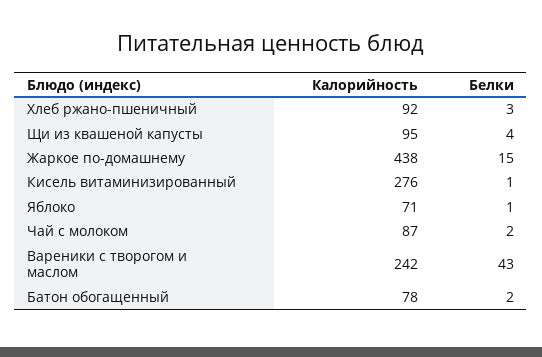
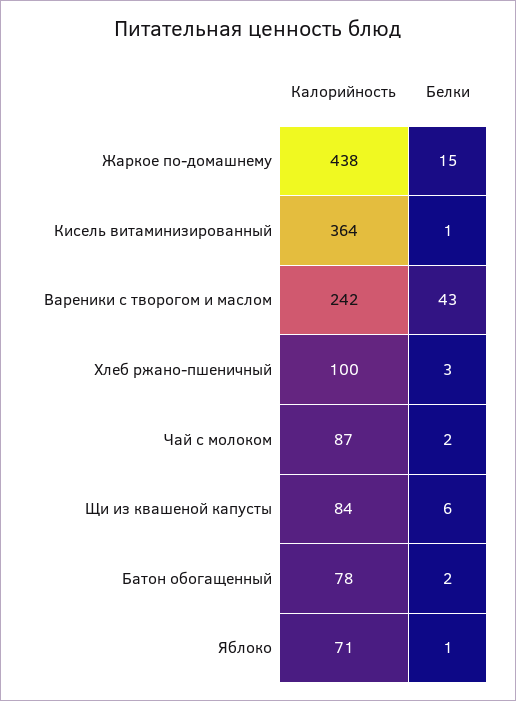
  {
    "Калорийность": {
-     "Хлеб ржано-пшеничный": 92,
+     "Хлеб ржано-пшеничный": 100,
-     "Щи из квашеной капусты": 95,
+     "Щи из квашеной капусты": 84,
      "Жаркое по-домашнему": 438,
-     "Кисель витаминизированный": 276,
+     "Кисель витаминизированный": 364,
      "Яблоко": 71,
      "Чай с молоком": 87,
      "Вареники с творогом и маслом": 242,
      "Батон обогащенный": 78
    },
    "Белки": {
      "Хлеб ржано-пшеничный": 3,
-     "Щи из квашеной капусты": 4,
+     "Щи из квашеной капусты": 6,
      "Жаркое по-домашнему": 15,
      "Кисель витаминизированный": 1,
      "Яблоко": 1,
      "Чай с молоком": 2,
      "Вареники с творогом и маслом": 43,
      "Батон обогащенный": 2
    }
  }

